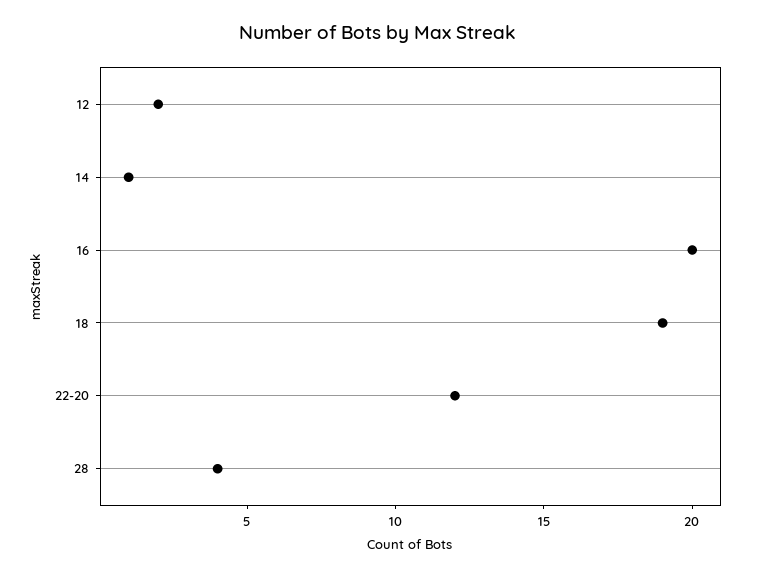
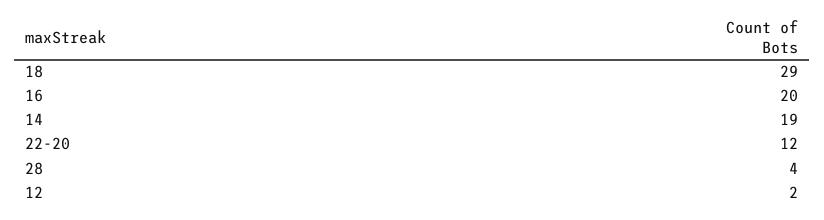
  {
    "12": 2,
-   "14": 1,
+   "14": 19,
    "16": 20,
-   "18": 19,
+   "18": 29,
    "22-20": 12,
    "28": 4
  }

